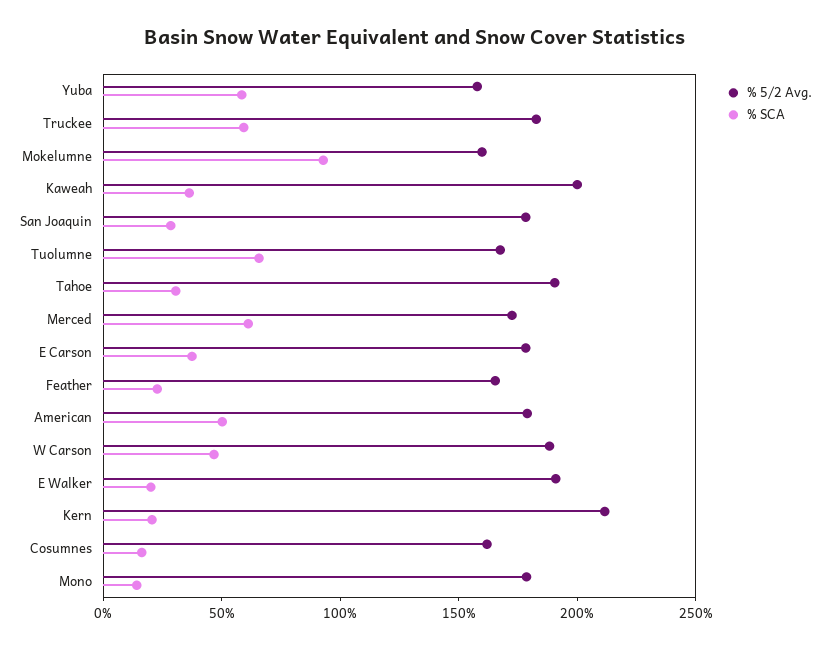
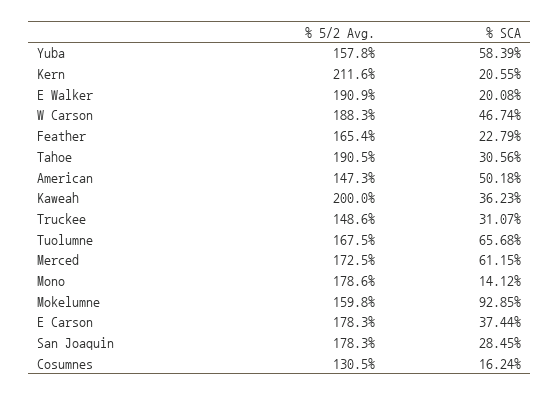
  {
    "% 5/2 Avg.": {
      "Yuba": 157.8,
-     "Truckee": 180,
+     "Truckee": 148.6,
      "Mokelumne": 159.8,
      "Kaweah": 200,
      "San Joaquin": 178.3,
      "Tuolumne": 167.5,
      "Tahoe": 190.5,
      "Merced": 172.5,
      "E Carson": 178.3,
      "Feather": 165.4,
-     "American": 180,
+     "American": 147.3,
      "W Carson": 188.3,
      "E Walker": 190.9,
      "Kern": 211.6,
-     "Cosumnes": 160,
+     "Cosumnes": 130.5,
      "Mono": 178.6
    },
    "% SCA": {
      "Yuba": 58.39,
-     "Truckee": 60,
+     "Truckee": 31.07,
      "Mokelumne": 92.85,
      "Kaweah": 36.23,
      "San Joaquin": 28.45,
      "Tuolumne": 65.68,
      "Tahoe": 30.56,
      "Merced": 61.15,
      "E Carson": 37.44,
      "Feather": 22.79,
      "American": 50.18,
      "W Carson": 46.74,
      "E Walker": 20.08,
      "Kern": 20.55,
      "Cosumnes": 16.24,
      "Mono": 14.12
    }
  }

